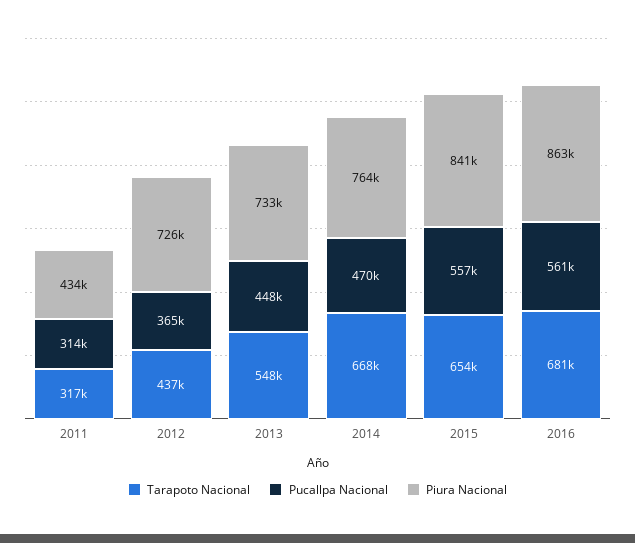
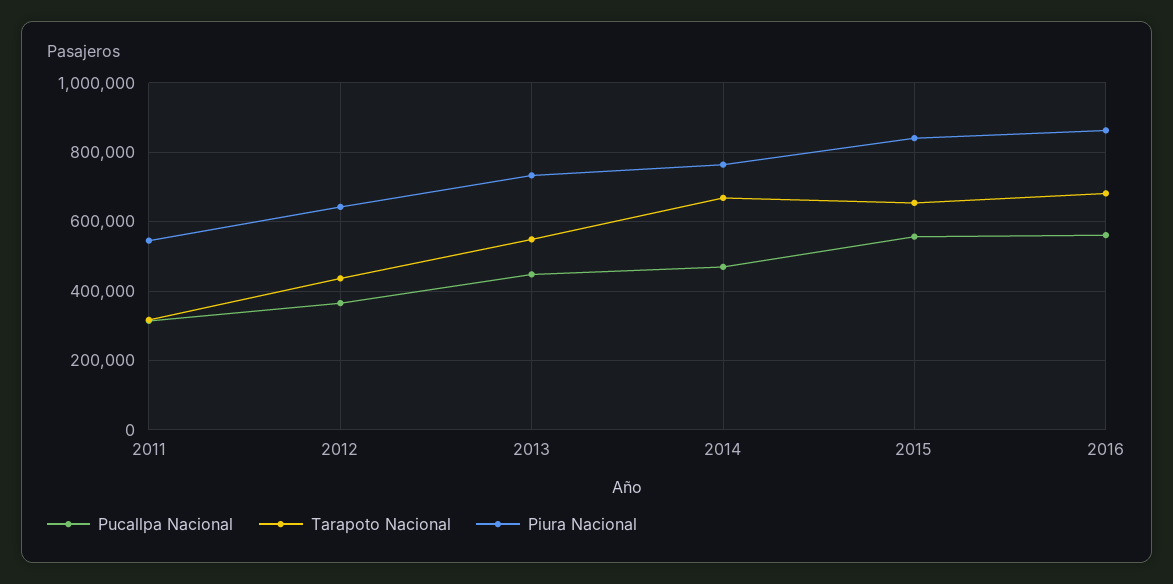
  {
    "Tarapoto Nacional": {
      "2011": 317000,
      "2012": 437000,
      "2013": 548000,
      "2014": 668000,
      "2015": 654000,
      "2016": 681000
    },
    "Pucallpa Nacional": {
      "2011": 314000,
      "2012": 365000,
      "2013": 448000,
      "2014": 470000,
      "2015": 557000,
      "2016": 561000
    },
    "Piura Nacional": {
-     "2011": 434000,
+     "2011": 540000,
-     "2012": 726000,
+     "2012": 640000,
      "2013": 733000,
      "2014": 764000,
      "2015": 841000,
      "2016": 863000
    }
  }

